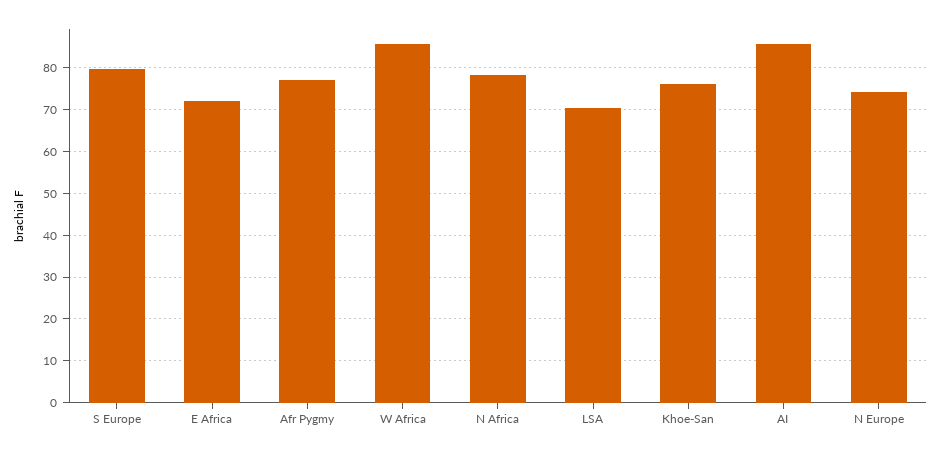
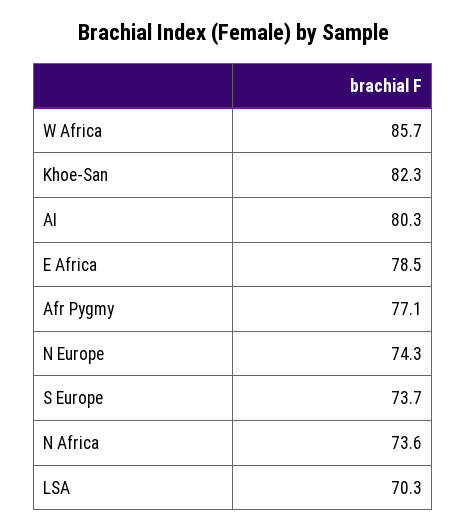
  {
-   "S Europe": 80,
+   "S Europe": 73.7,
-   "E Africa": 72,
+   "E Africa": 78.5,
    "Afr Pygmy": 77.1,
    "W Africa": 85.7,
-   "N Africa": 78,
+   "N Africa": 73.6,
    "LSA": 70.3,
-   "Khoe-San": 76,
+   "Khoe-San": 82.3,
-   "AI": 86,
+   "AI": 80.3,
    "N Europe": 74.3
  }

